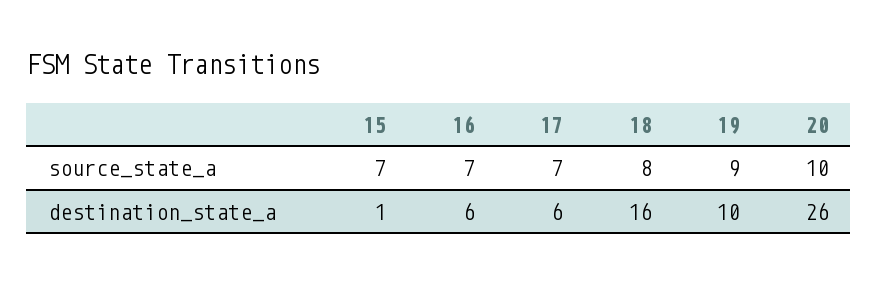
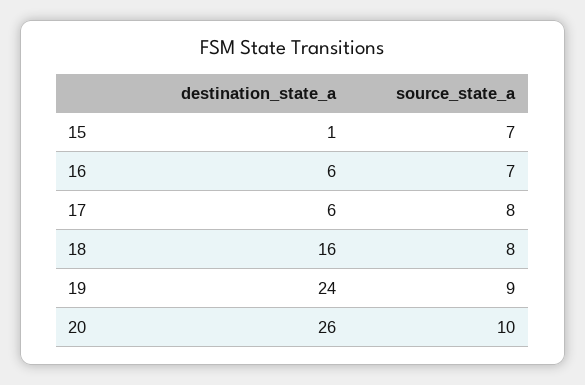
  {
    "15": {
      "source_state_a": 7,
      "destination_state_a": 1
    },
    "16": {
      "source_state_a": 7,
      "destination_state_a": 6
    },
    "17": {
-     "source_state_a": 7,
+     "source_state_a": 8,
      "destination_state_a": 6
    },
    "18": {
      "source_state_a": 8,
      "destination_state_a": 16
    },
    "19": {
      "source_state_a": 9,
-     "destination_state_a": 10
+     "destination_state_a": 24
    },
    "20": {
      "source_state_a": 10,
      "destination_state_a": 26
    }
  }

